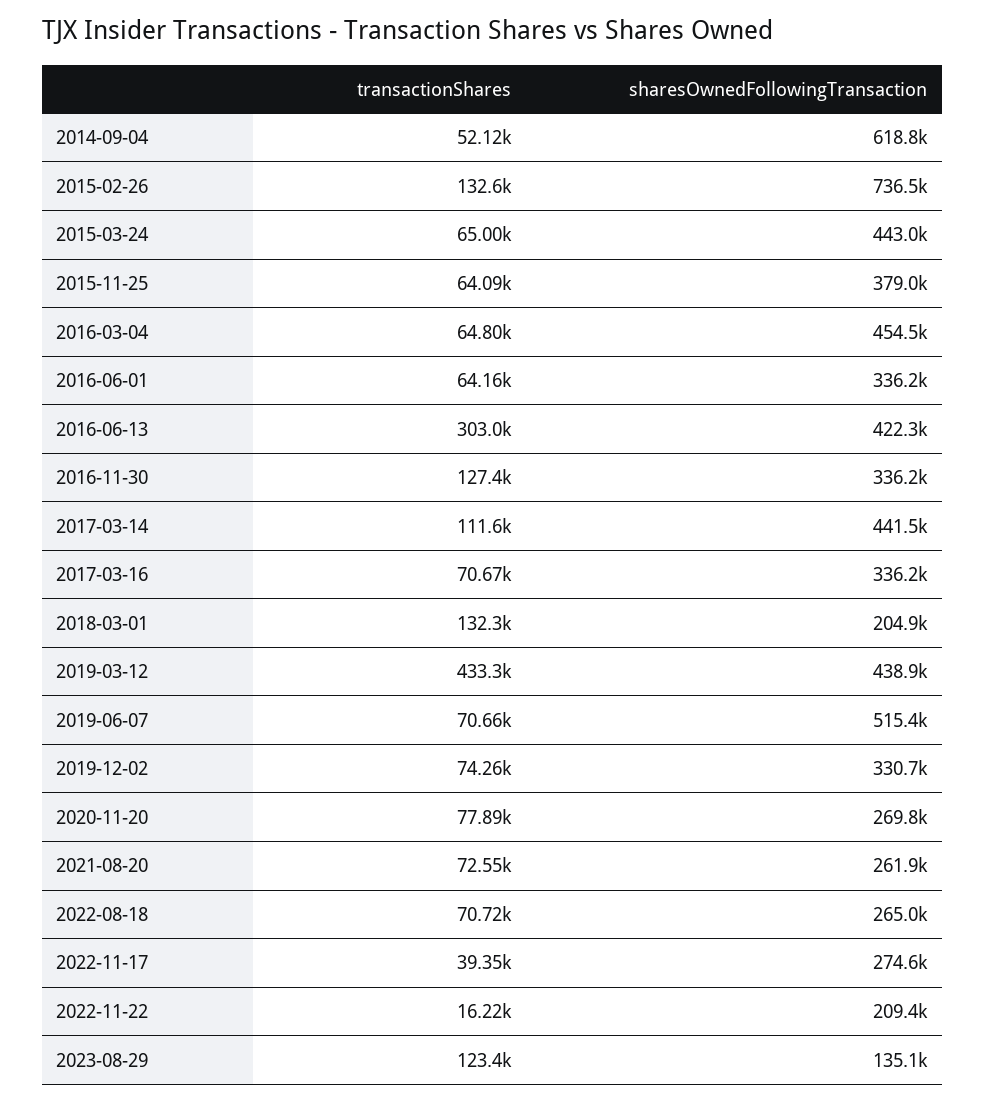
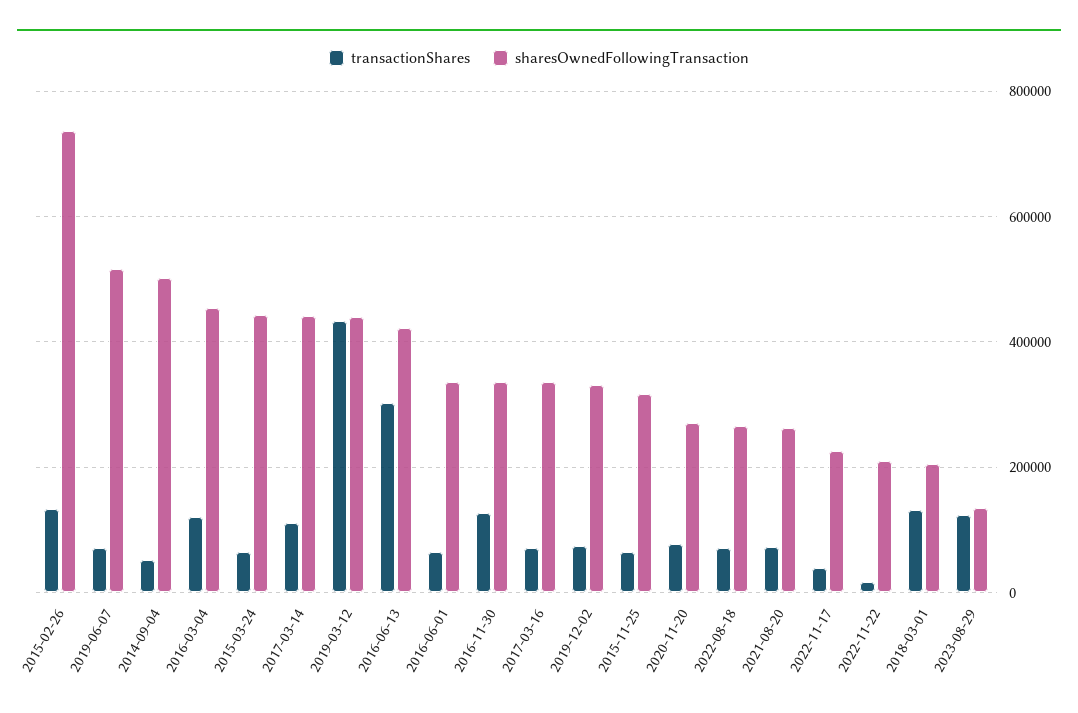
  {
    "transactionShares": {
      "2014-09-04": 52120,
      "2015-02-26": 132600,
      "2015-03-24": 65000,
      "2015-11-25": 64090,
-     "2016-03-04": 64800,
+     "2016-03-04": 120000,
      "2016-06-01": 64160,
      "2016-06-13": 303000,
      "2016-11-30": 127400,
      "2017-03-14": 111600,
      "2017-03-16": 70670,
      "2018-03-01": 132300,
      "2019-03-12": 433300,
      "2019-06-07": 70660,
      "2019-12-02": 74260,
      "2020-11-20": 77890,
      "2021-08-20": 72550,
      "2022-08-18": 70720,
      "2022-11-17": 39350,
      "2022-11-22": 16220,
      "2023-08-29": 123400
    },
    "sharesOwnedFollowingTransaction": {
-     "2014-09-04": 618800,
+     "2014-09-04": 500000,
      "2015-02-26": 736500,
      "2015-03-24": 443000,
-     "2015-11-25": 379000,
+     "2015-11-25": 320000,
      "2016-03-04": 454500,
      "2016-06-01": 336200,
      "2016-06-13": 422300,
      "2016-11-30": 336200,
      "2017-03-14": 441500,
      "2017-03-16": 336200,
      "2018-03-01": 204900,
      "2019-03-12": 438900,
      "2019-06-07": 515400,
      "2019-12-02": 330700,
      "2020-11-20": 269800,
      "2021-08-20": 261900,
      "2022-08-18": 265000,
-     "2022-11-17": 274600,
+     "2022-11-17": 220000,
      "2022-11-22": 209400,
      "2023-08-29": 135100
    }
  }

